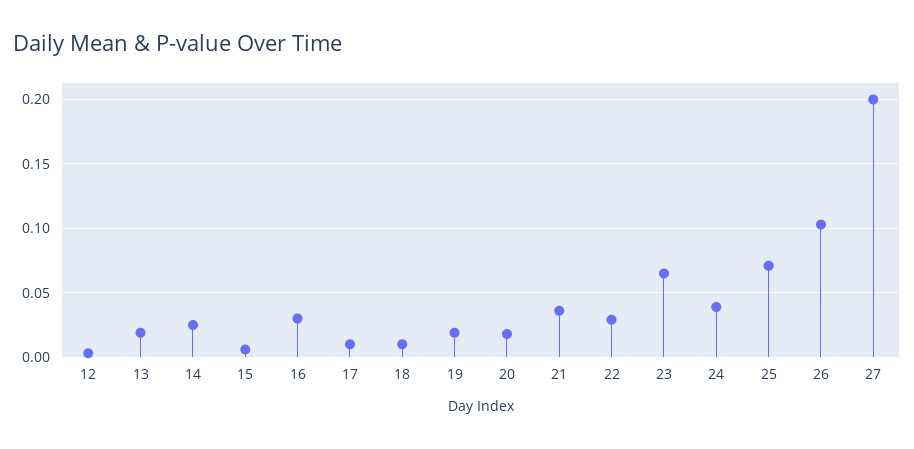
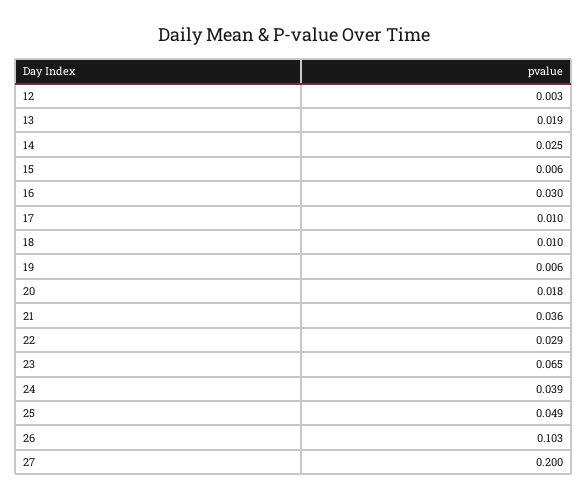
  {
    "12": 0.003,
    "13": 0.019,
    "14": 0.025,
    "15": 0.006,
    "16": 0.03,
    "17": 0.01,
    "18": 0.01,
-   "19": 0.02,
+   "19": 0.006,
    "20": 0.018,
    "21": 0.036,
    "22": 0.029,
    "23": 0.065,
    "24": 0.039,
-   "25": 0.07,
+   "25": 0.049,
    "26": 0.103,
    "27": 0.2
  }

